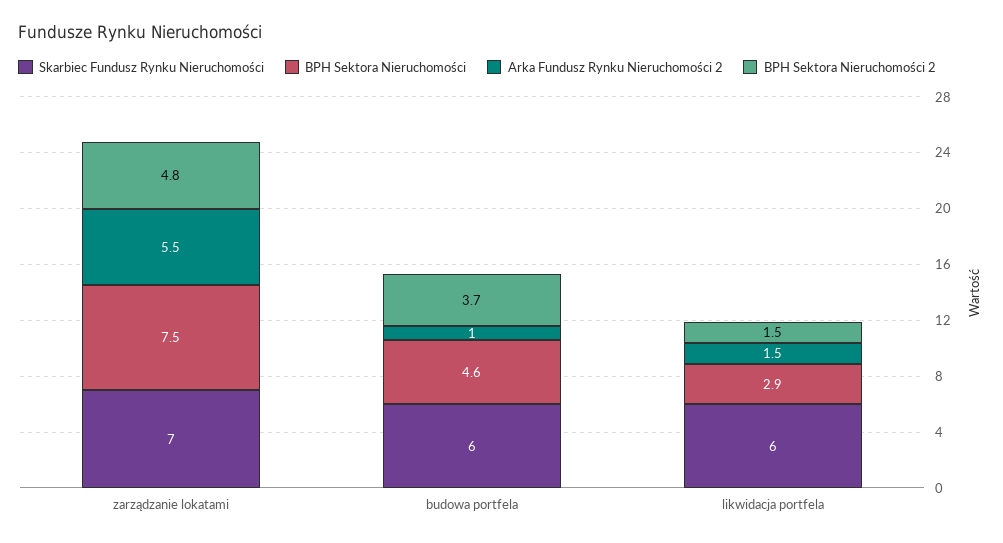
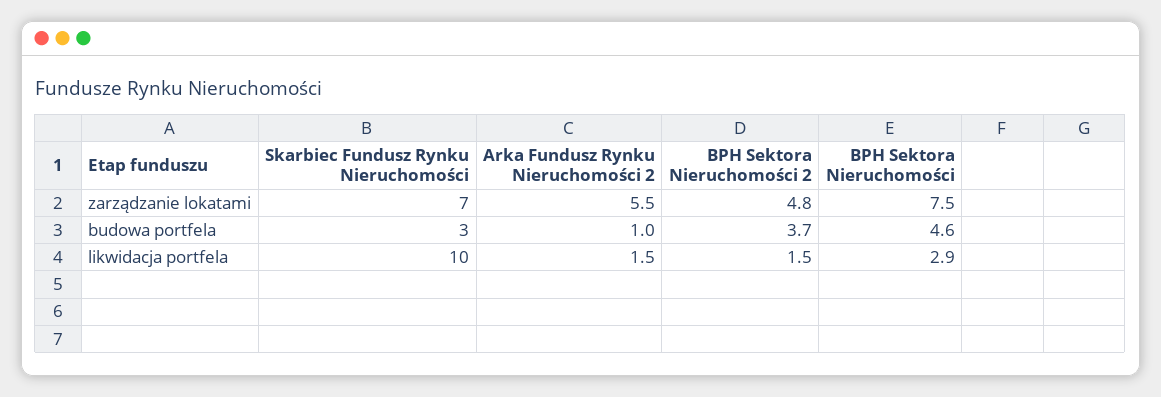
  {
    "Skarbiec Fundusz Rynku Nieruchomości": {
      "zarządzanie lokatami": 7,
-     "budowa portfela": 6,
+     "budowa portfela": 3,
-     "likwidacja portfela": 6
+     "likwidacja portfela": 10
    },
    "BPH Sektora Nieruchomości": {
      "zarządzanie lokatami": 7.5,
      "budowa portfela": 4.6,
      "likwidacja portfela": 2.9
    },
    "Arka Fundusz Rynku Nieruchomości 2": {
      "zarządzanie lokatami": 5.5,
      "budowa portfela": 1,
      "likwidacja portfela": 1.5
    },
    "BPH Sektora Nieruchomości 2": {
      "zarządzanie lokatami": 4.8,
      "budowa portfela": 3.7,
      "likwidacja portfela": 1.5
    }
  }

